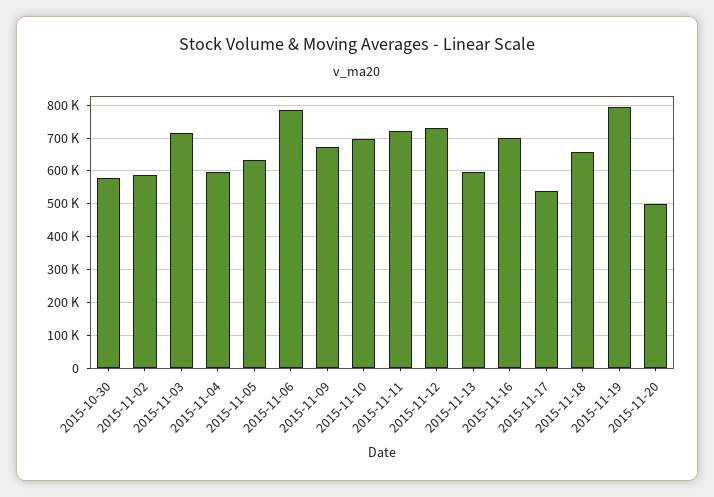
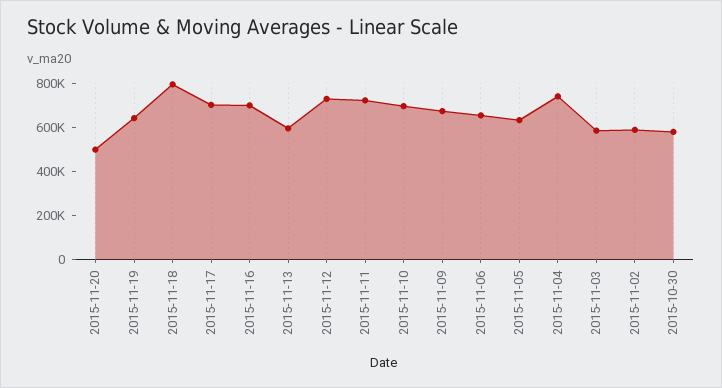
  {
    "2015-10-30": 580000,
    "2015-11-02": 580000,
-   "2015-11-03": 720000,
+   "2015-11-03": 600000,
-   "2015-11-04": 600000,
+   "2015-11-04": 750000,
    "2015-11-05": 640000,
-   "2015-11-06": 780000,
+   "2015-11-06": 650000,
    "2015-11-09": 680000,
    "2015-11-10": 700000,
    "2015-11-11": 720000,
    "2015-11-12": 720000,
    "2015-11-13": 600000,
    "2015-11-16": 700000,
-   "2015-11-17": 540000,
+   "2015-11-17": 700000,
-   "2015-11-18": 660000,
+   "2015-11-18": 800000,
-   "2015-11-19": 800000,
+   "2015-11-19": 650000,
    "2015-11-20": 500000
  }

